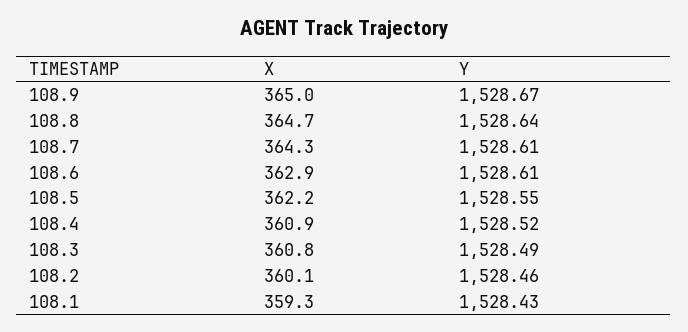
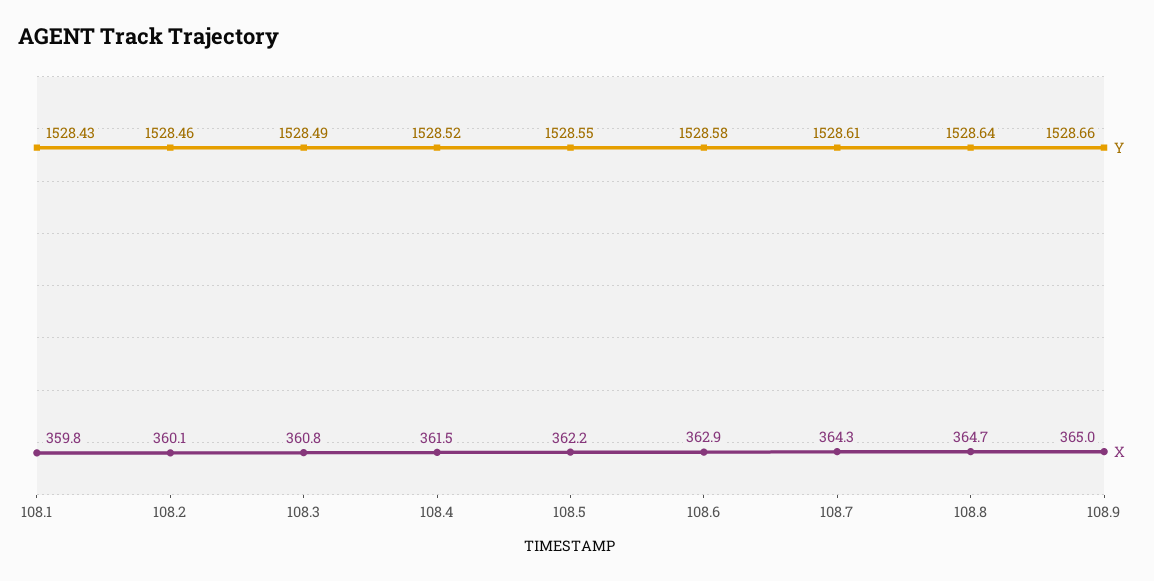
  {
    "X": {
      "108.9": 365,
      "108.8": 364.7,
      "108.7": 364.3,
      "108.6": 362.9,
      "108.5": 362.2,
-     "108.4": 360.9,
+     "108.4": 361.5,
      "108.3": 360.8,
      "108.2": 360.1,
-     "108.1": 359.3
+     "108.1": 359.8
    },
    "Y": {
-     "108.9": 1528.67,
+     "108.9": 1528.66,
      "108.8": 1528.64,
      "108.7": 1528.61,
-     "108.6": 1528.61,
+     "108.6": 1528.58,
      "108.5": 1528.55,
      "108.4": 1528.52,
      "108.3": 1528.49,
      "108.2": 1528.46,
      "108.1": 1528.43
    }
  }

